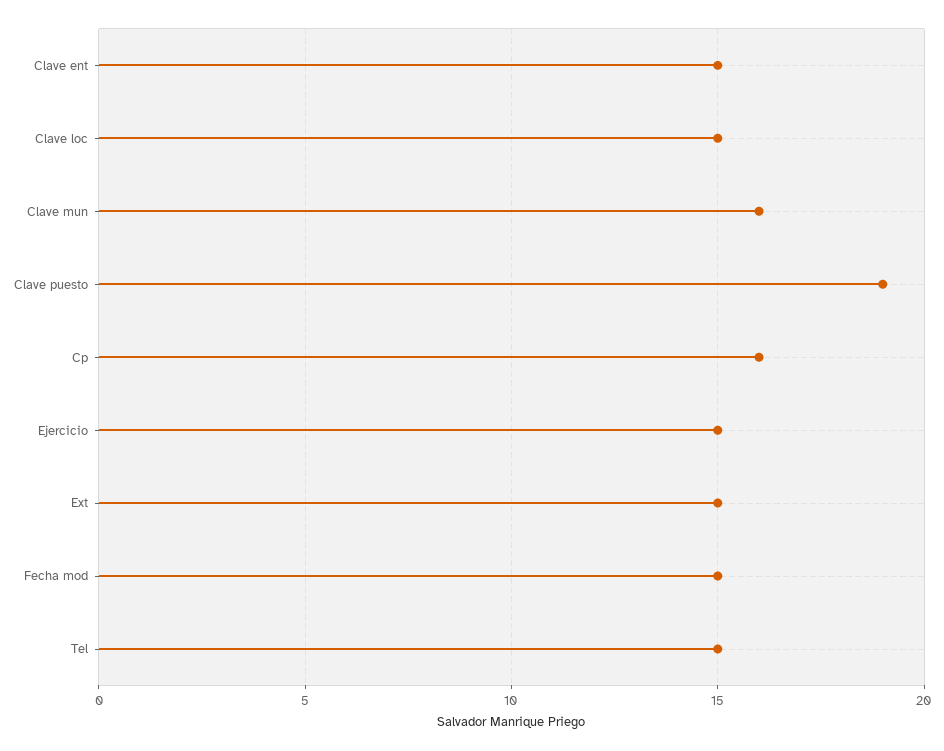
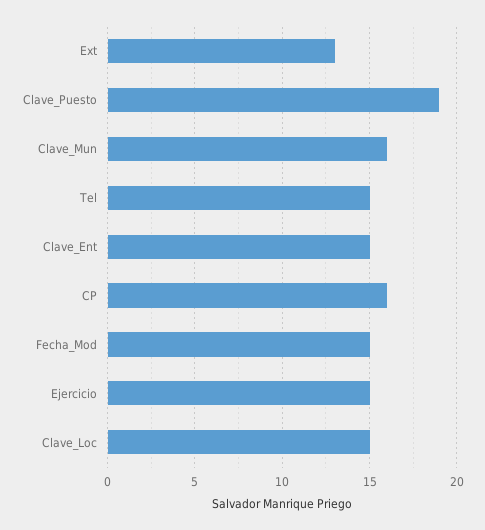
  {
    "Clave ent": 15,
    "Clave loc": 15,
    "Clave mun": 16,
    "Clave puesto": 19,
    "Cp": 16,
    "Ejercicio": 15,
-   "Ext": 15,
+   "Ext": 13,
    "Fecha mod": 15,
    "Tel": 15
  }

